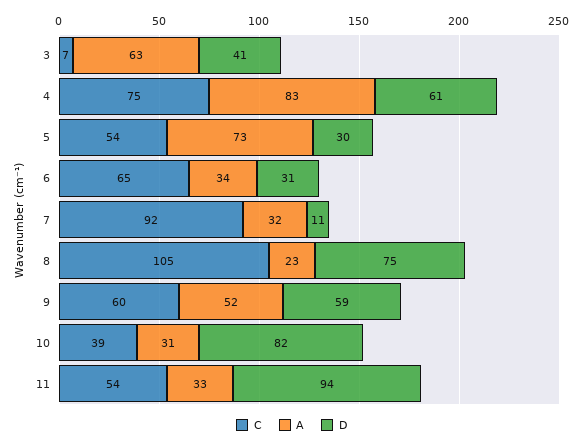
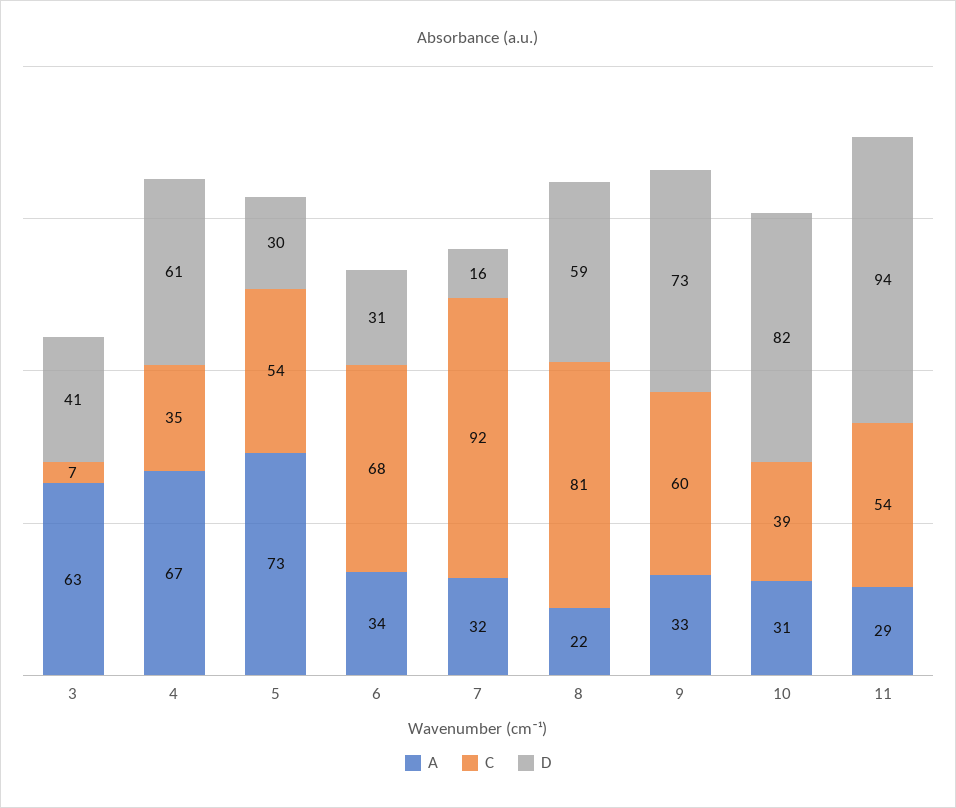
  {
    "C": {
      "3": 7,
-     "4": 75,
+     "4": 35,
      "5": 54,
-     "6": 65,
+     "6": 68,
      "7": 92,
-     "8": 105,
+     "8": 81,
      "9": 60,
      "10": 39,
      "11": 54
    },
    "A": {
      "3": 63,
-     "4": 83,
+     "4": 67,
      "5": 73,
      "6": 34,
      "7": 32,
-     "8": 23,
+     "8": 22,
-     "9": 52,
+     "9": 33,
      "10": 31,
-     "11": 33
+     "11": 29
    },
    "D": {
      "3": 41,
      "4": 61,
      "5": 30,
      "6": 31,
-     "7": 11,
+     "7": 16,
-     "8": 75,
+     "8": 59,
-     "9": 59,
+     "9": 73,
      "10": 82,
      "11": 94
    }
  }

